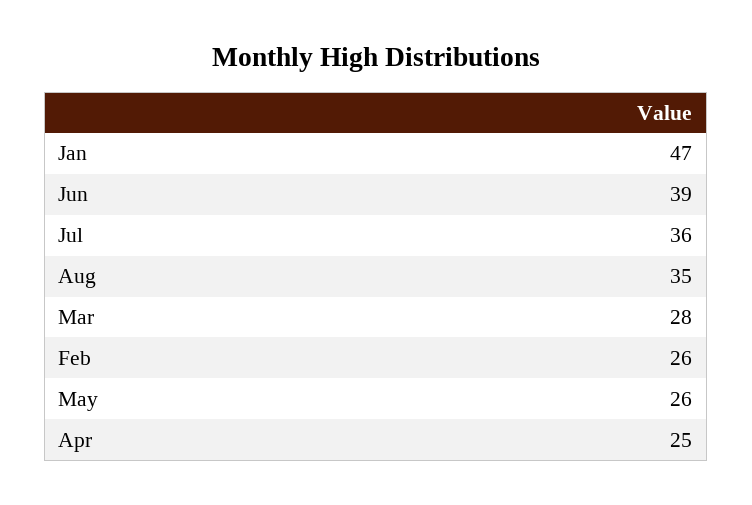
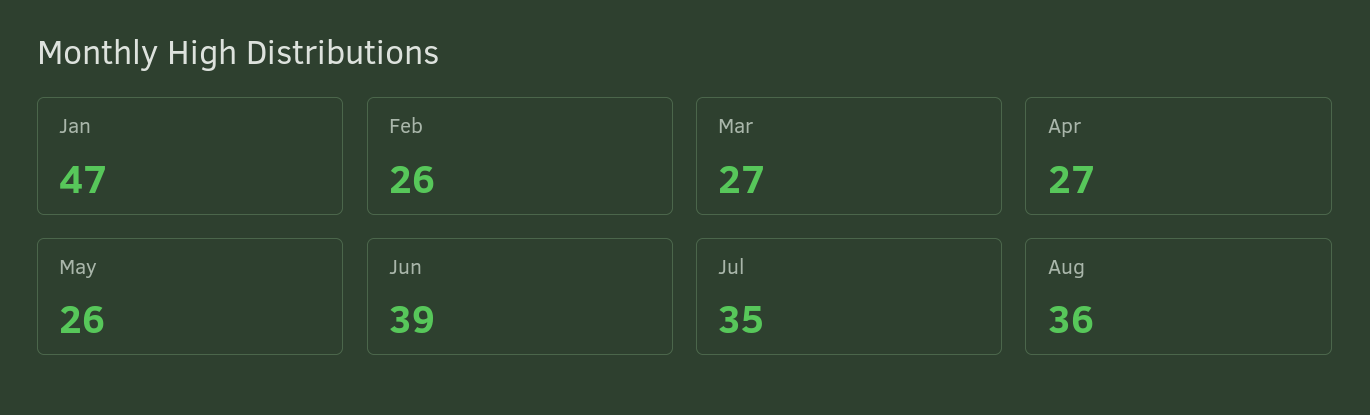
  {
    "Jan": 47,
    "Jun": 39,
-   "Jul": 36,
+   "Jul": 35,
-   "Aug": 35,
+   "Aug": 36,
-   "Mar": 28,
+   "Mar": 27,
    "Feb": 26,
    "May": 26,
-   "Apr": 25
+   "Apr": 27
  }

